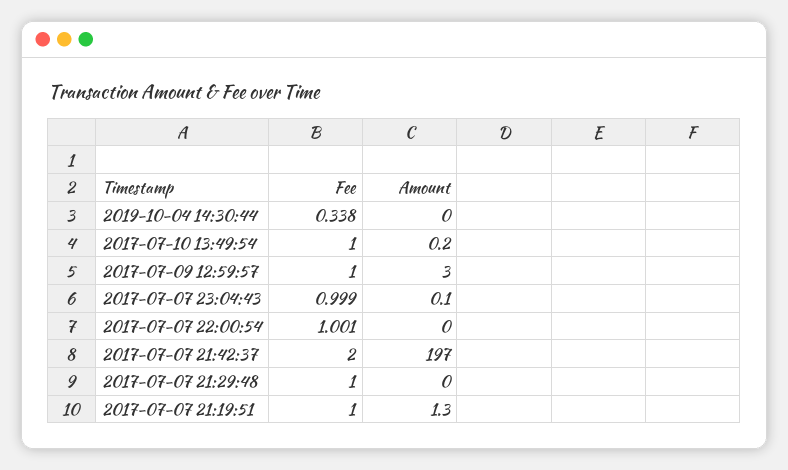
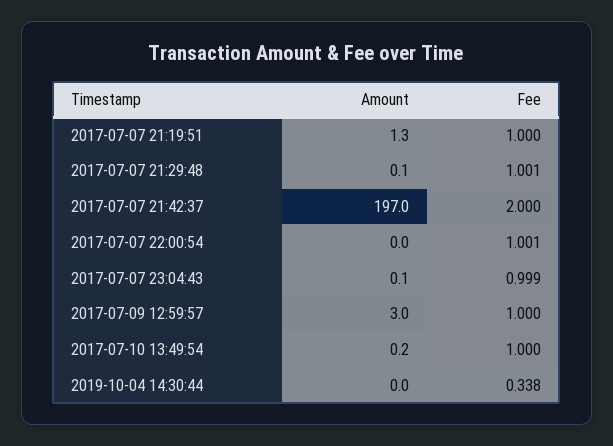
  {
    "Fee": {
      "2019-10-04 14:30:44": 0.338,
      "2017-07-10 13:49:54": 1,
      "2017-07-09 12:59:57": 1,
      "2017-07-07 23:04:43": 0.999,
      "2017-07-07 22:00:54": 1.001,
      "2017-07-07 21:42:37": 2,
-     "2017-07-07 21:29:48": 1,
+     "2017-07-07 21:29:48": 1.001,
      "2017-07-07 21:19:51": 1
    },
    "Amount": {
      "2019-10-04 14:30:44": 0,
      "2017-07-10 13:49:54": 0.2,
      "2017-07-09 12:59:57": 3,
      "2017-07-07 23:04:43": 0.1,
      "2017-07-07 22:00:54": 0,
      "2017-07-07 21:42:37": 197,
-     "2017-07-07 21:29:48": 0,
+     "2017-07-07 21:29:48": 0.1,
      "2017-07-07 21:19:51": 1.3
    }
  }

